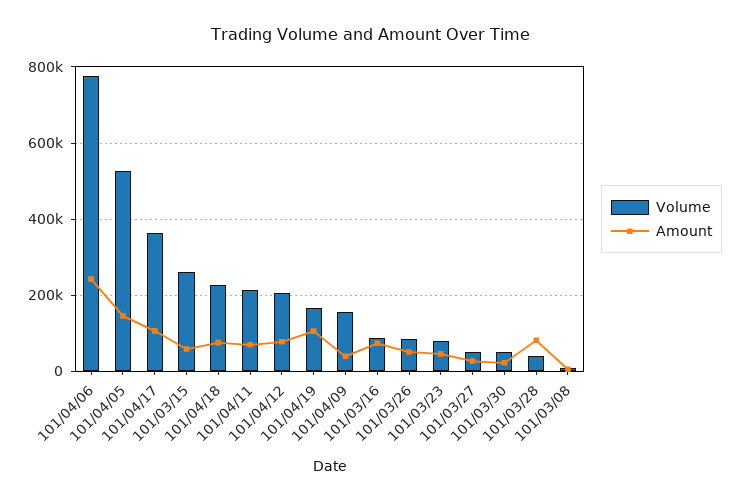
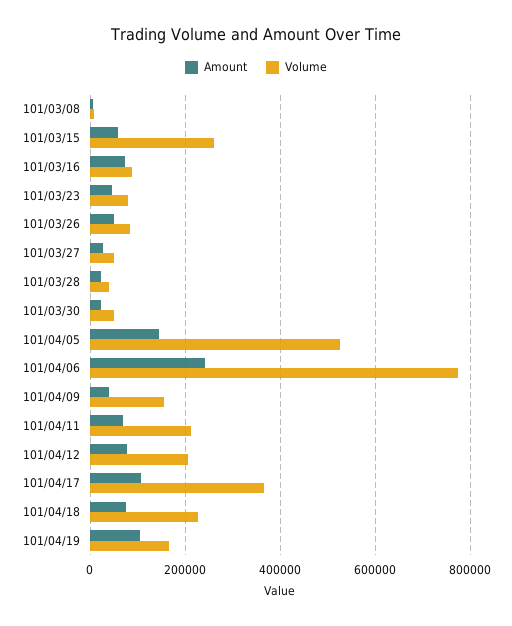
  {
    "Volume": {
      "101/04/06": 780000,
      "101/04/05": 520000,
      "101/04/17": 360000,
      "101/03/15": 260000,
      "101/04/18": 220000,
      "101/04/11": 220000,
      "101/04/12": 200000,
      "101/04/19": 160000,
      "101/04/09": 160000,
      "101/03/16": 80000,
      "101/03/26": 80000,
      "101/03/23": 80000,
      "101/03/27": 60000,
      "101/03/30": 60000,
      "101/03/28": 40000,
      "101/03/08": 0
    },
    "Amount": {
      "101/04/06": 240000,
      "101/04/05": 140000,
      "101/04/17": 100000,
      "101/03/15": 60000,
      "101/04/18": 80000,
      "101/04/11": 80000,
      "101/04/12": 80000,
      "101/04/19": 100000,
      "101/04/09": 40000,
      "101/03/16": 80000,
      "101/03/26": 60000,
      "101/03/23": 40000,
      "101/03/27": 20000,
      "101/03/30": 20000,
-     "101/03/28": 80000,
+     "101/03/28": 20000,
      "101/03/08": 0
    }
  }

